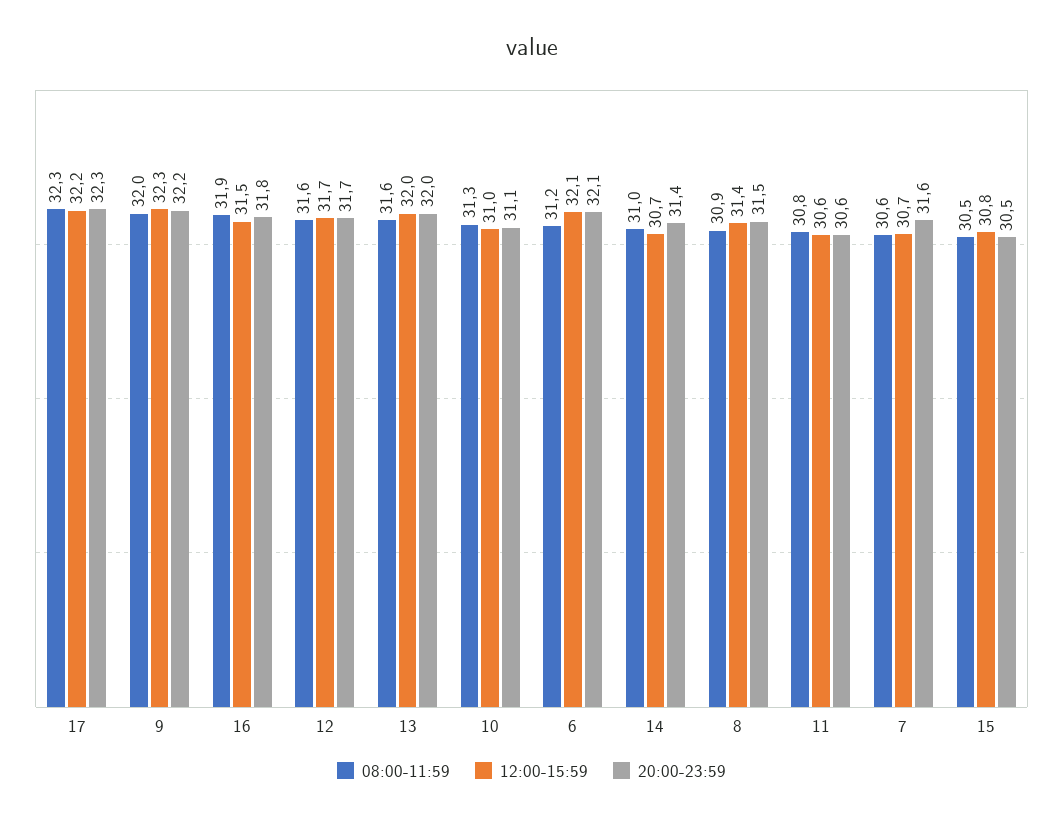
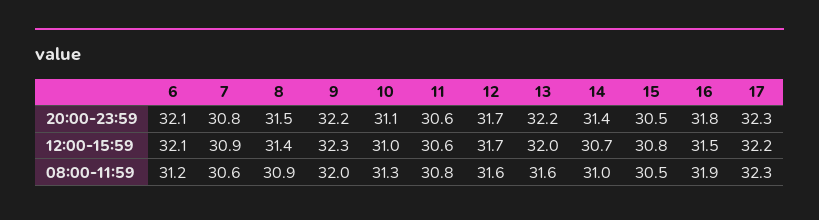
  {
    "08:00-11:59": {
      "17": 32.3,
      "9": 32,
      "16": 31.9,
      "12": 31.6,
      "13": 31.6,
      "10": 31.3,
      "6": 31.2,
      "14": 31,
      "8": 30.9,
      "11": 30.8,
      "7": 30.6,
      "15": 30.5
    },
    "12:00-15:59": {
      "17": 32.2,
      "9": 32.3,
      "16": 31.5,
      "12": 31.7,
      "13": 32,
      "10": 31,
      "6": 32.1,
      "14": 30.7,
      "8": 31.4,
      "11": 30.6,
-     "7": 30.7,
+     "7": 30.9,
      "15": 30.8
    },
    "20:00-23:59": {
      "17": 32.3,
      "9": 32.2,
      "16": 31.8,
      "12": 31.7,
-     "13": 32,
+     "13": 32.2,
      "10": 31.1,
      "6": 32.1,
      "14": 31.4,
      "8": 31.5,
      "11": 30.6,
-     "7": 31.6,
+     "7": 30.8,
      "15": 30.5
    }
  }

